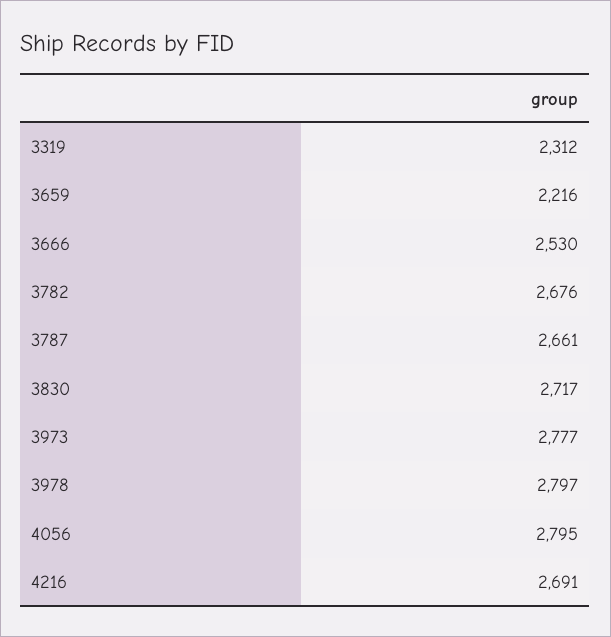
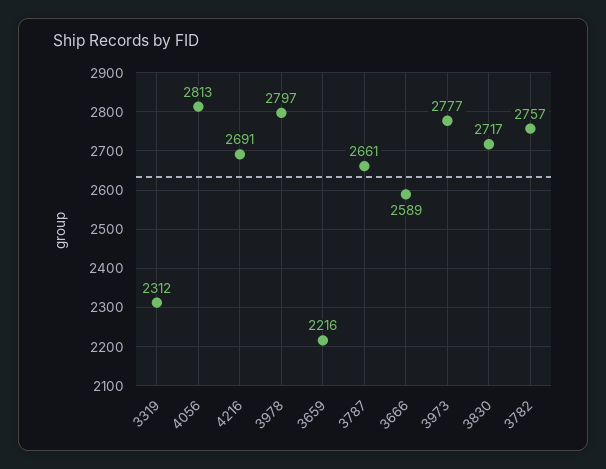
  {
    "3319": 2312,
    "3659": 2216,
-   "3666": 2530,
+   "3666": 2589,
-   "3782": 2676,
+   "3782": 2757,
    "3787": 2661,
    "3830": 2717,
    "3973": 2777,
    "3978": 2797,
-   "4056": 2795,
+   "4056": 2813,
    "4216": 2691
  }

